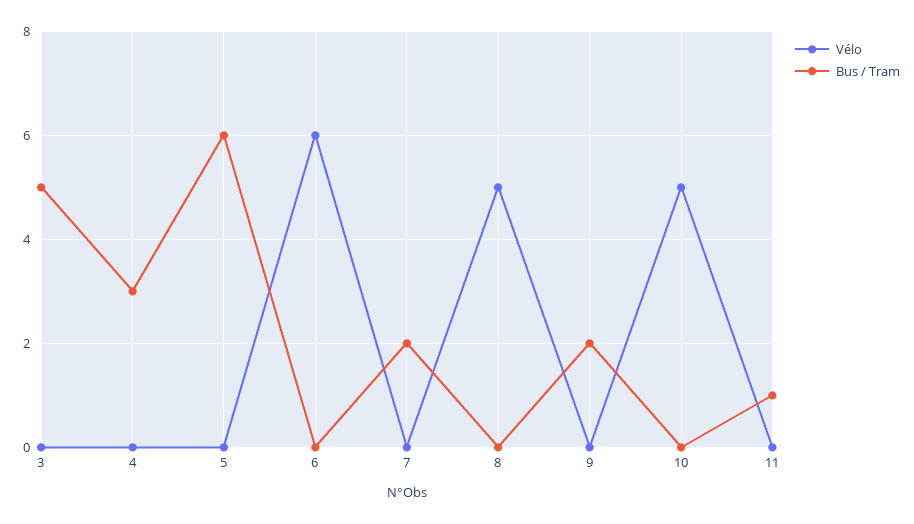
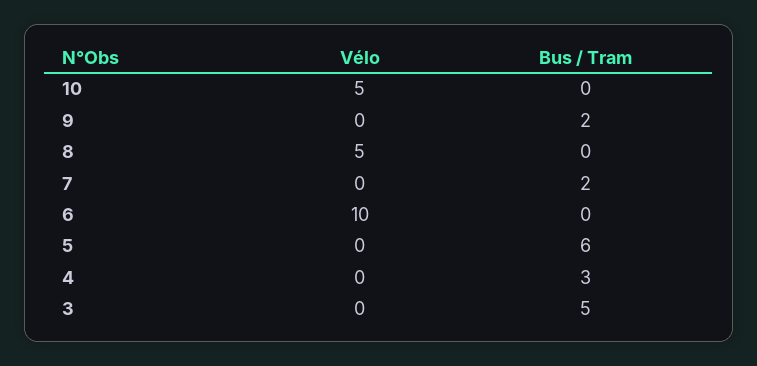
  {
    "Vélo": {
      "3": 0,
      "4": 0,
      "5": 0,
-     "6": 6,
+     "6": 10,
      "7": 0,
      "8": 5,
      "9": 0,
-     "10": 5,
+     "10": 5
-     "11": 0
    },
    "Bus / Tram": {
      "3": 5,
      "4": 3,
      "5": 6,
      "6": 0,
      "7": 2,
      "8": 0,
      "9": 2,
-     "10": 0,
+     "10": 0
-     "11": 1
    }
  }

